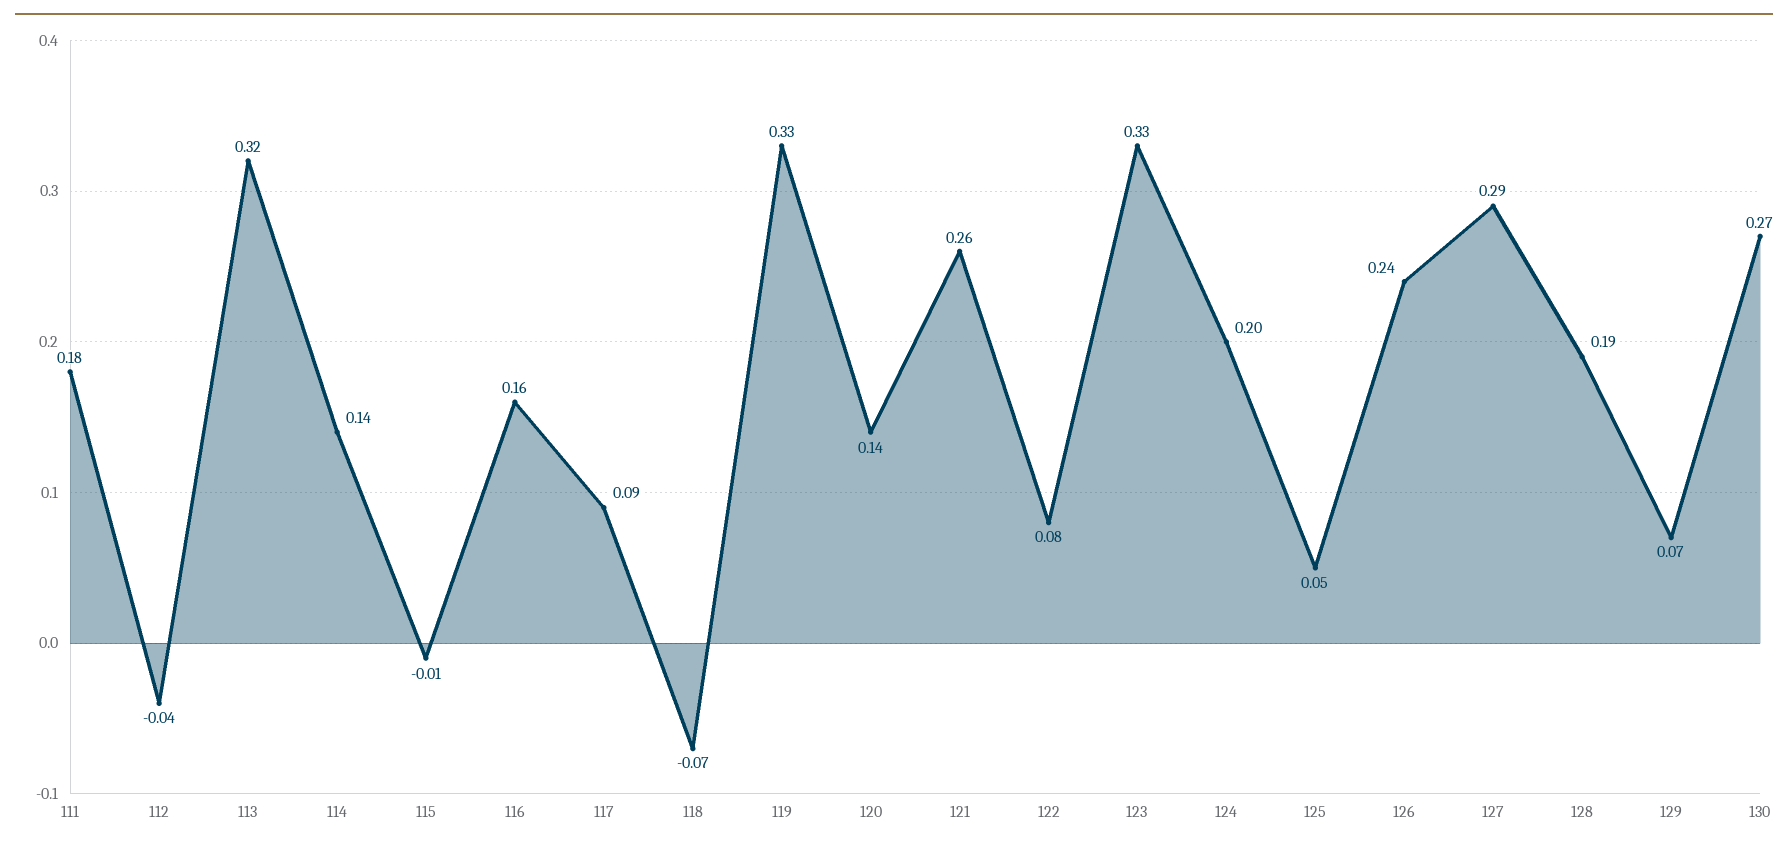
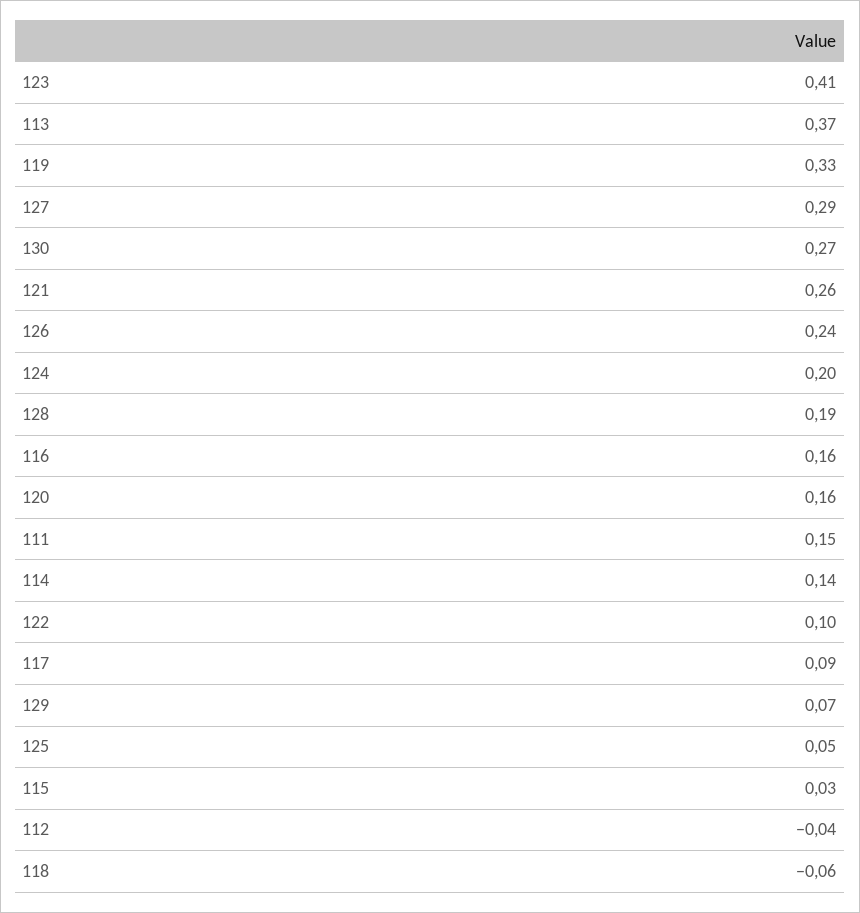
  {
-   "111": 0.18,
+   "111": 0.15,
    "112": -0.04,
-   "113": 0.32,
+   "113": 0.37,
    "114": 0.14,
-   "115": -0.01,
+   "115": 0.03,
    "116": 0.16,
    "117": 0.09,
-   "118": -0.07,
+   "118": -0.06,
    "119": 0.33,
-   "120": 0.14,
+   "120": 0.16,
    "121": 0.26,
-   "122": 0.08,
+   "122": 0.1,
-   "123": 0.33,
+   "123": 0.41,
    "124": 0.2,
    "125": 0.05,
    "126": 0.24,
    "127": 0.29,
    "128": 0.19,
    "129": 0.07,
    "130": 0.27
  }

